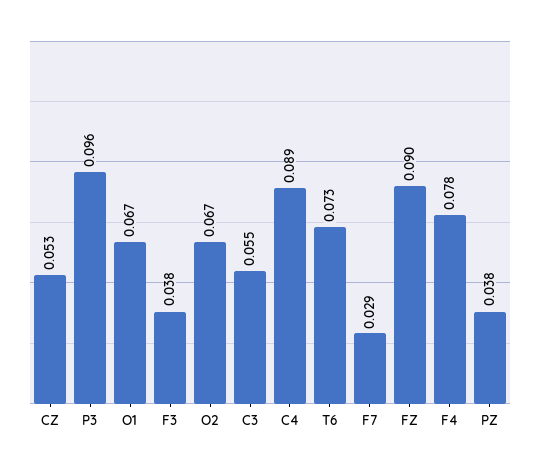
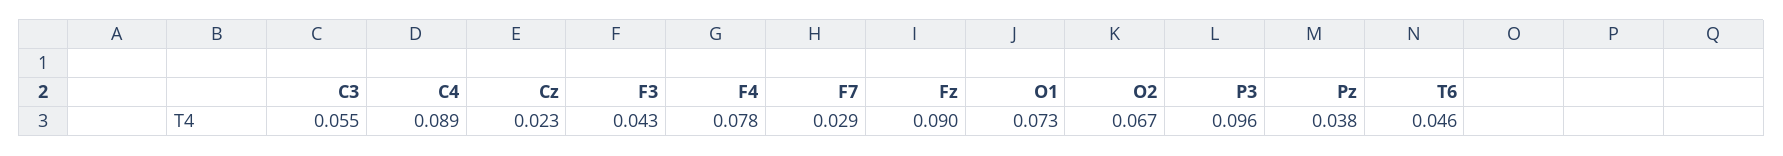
  {
-   "CZ": 0.053,
+   "CZ": 0.023,
    "P3": 0.096,
-   "O1": 0.067,
+   "O1": 0.073,
-   "F3": 0.038,
+   "F3": 0.043,
    "O2": 0.067,
    "C3": 0.055,
    "C4": 0.089,
-   "T6": 0.073,
+   "T6": 0.046,
    "F7": 0.029,
    "FZ": 0.09,
    "F4": 0.078,
    "PZ": 0.038
  }

